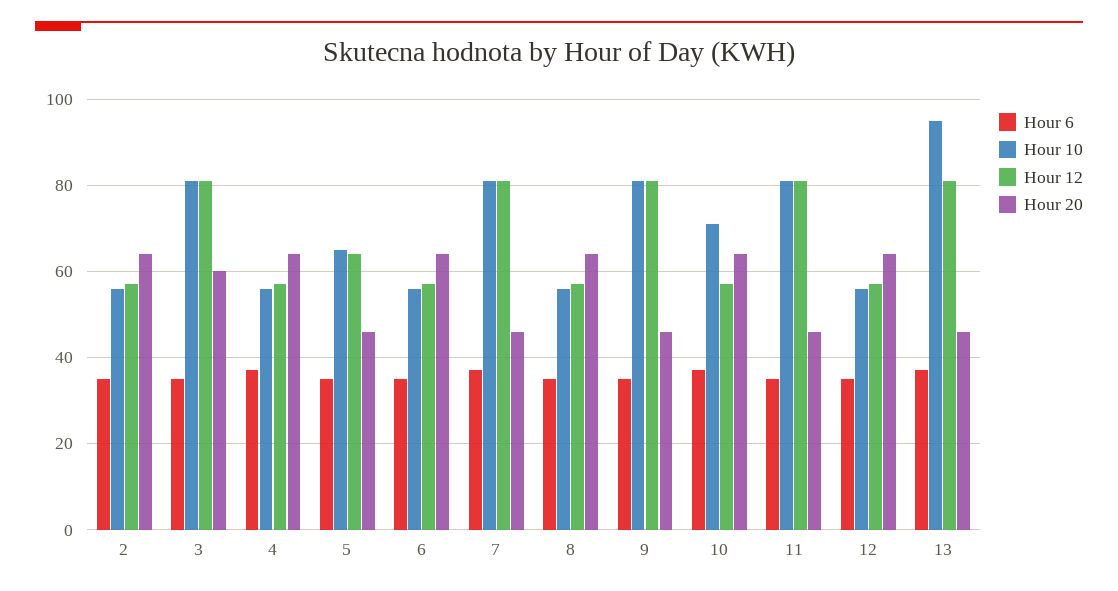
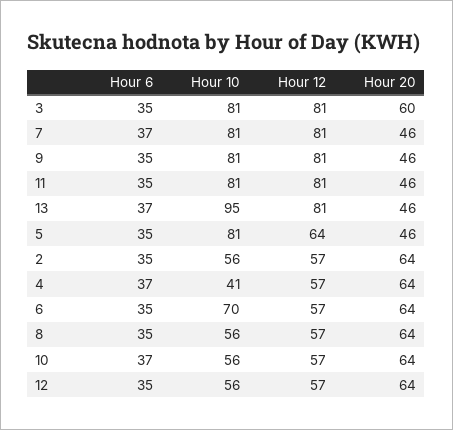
  {
    "Hour 6": {
      "2": 35,
      "3": 35,
      "4": 37,
      "5": 35,
      "6": 35,
      "7": 37,
      "8": 35,
      "9": 35,
      "10": 37,
      "11": 35,
      "12": 35,
      "13": 37
    },
    "Hour 10": {
      "2": 56,
      "3": 81,
-     "4": 55,
+     "4": 41,
-     "5": 65,
+     "5": 81,
-     "6": 55,
+     "6": 70,
      "7": 81,
      "8": 56,
      "9": 81,
-     "10": 70,
+     "10": 56,
      "11": 81,
      "12": 56,
      "13": 95
    },
    "Hour 12": {
      "2": 57,
      "3": 81,
      "4": 57,
      "5": 64,
      "6": 57,
      "7": 81,
      "8": 57,
      "9": 81,
      "10": 57,
      "11": 81,
      "12": 57,
      "13": 81
    },
    "Hour 20": {
      "2": 64,
      "3": 60,
      "4": 64,
      "5": 46,
      "6": 64,
      "7": 46,
      "8": 64,
      "9": 46,
      "10": 64,
      "11": 46,
      "12": 64,
      "13": 46
    }
  }

